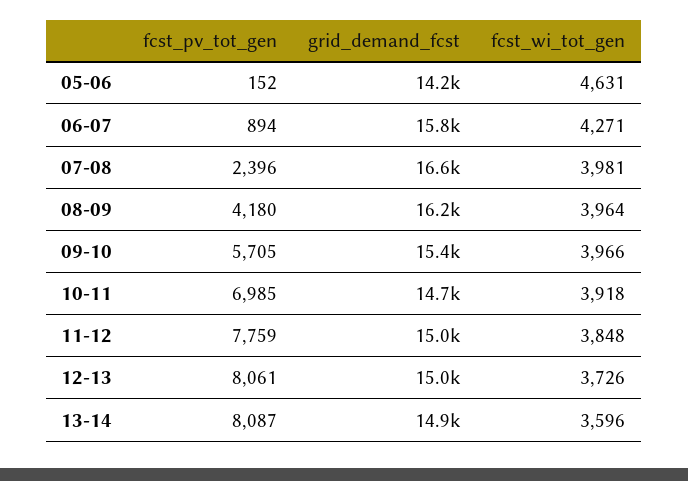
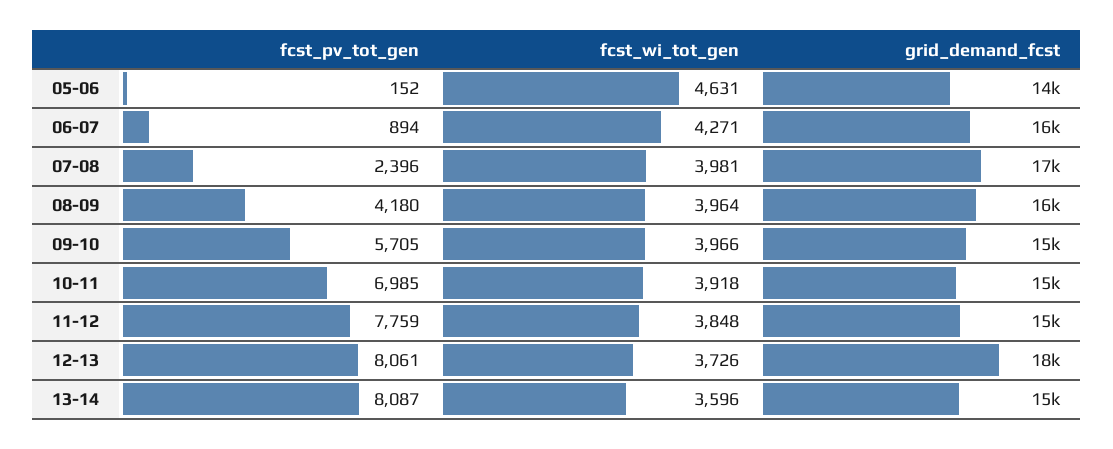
  {
    "fcst_pv_tot_gen": {
      "05-06": 152,
      "06-07": 894,
      "07-08": 2396,
      "08-09": 4180,
      "09-10": 5705,
      "10-11": 6985,
      "11-12": 7759,
      "12-13": 8061,
      "13-14": 8087
    },
    "grid_demand_fcst": {
      "05-06": 14200,
      "06-07": 15800,
      "07-08": 16600,
      "08-09": 16200,
      "09-10": 15400,
      "10-11": 14700,
      "11-12": 15000,
-     "12-13": 15000,
+     "12-13": 18000,
      "13-14": 14900
    },
    "fcst_wi_tot_gen": {
      "05-06": 4631,
      "06-07": 4271,
      "07-08": 3981,
      "08-09": 3964,
      "09-10": 3966,
      "10-11": 3918,
      "11-12": 3848,
      "12-13": 3726,
      "13-14": 3596
    }
  }

